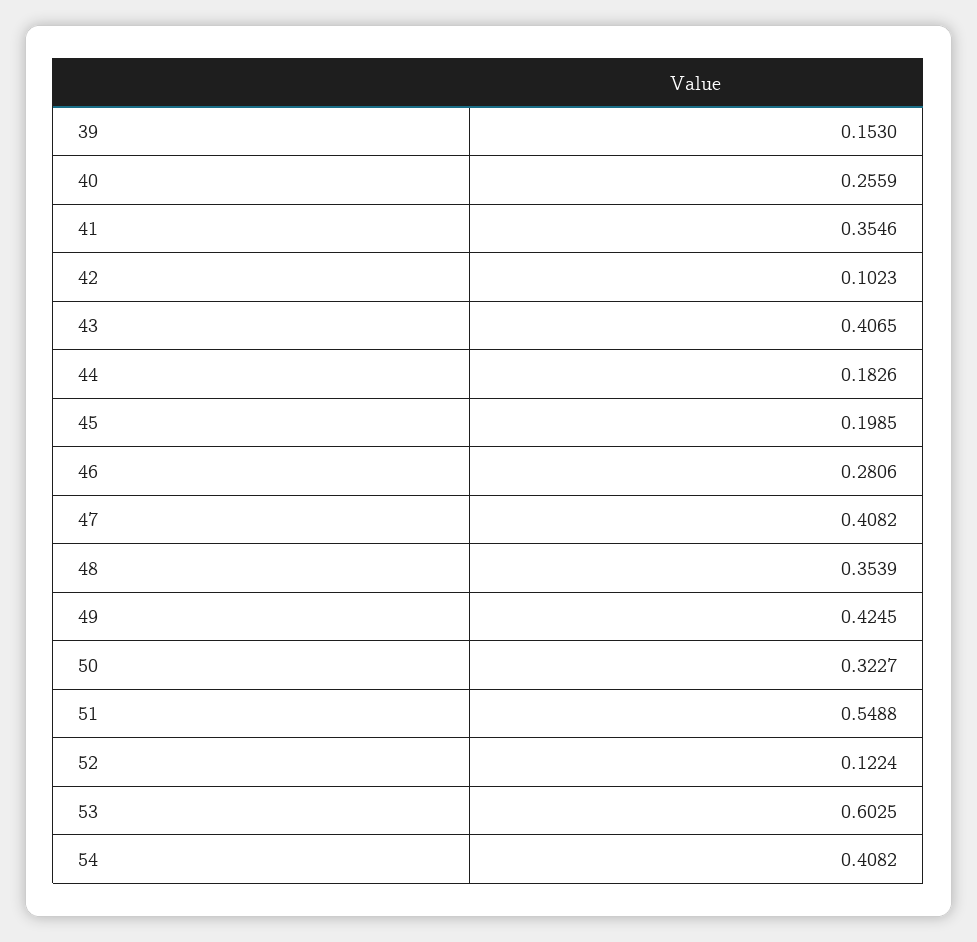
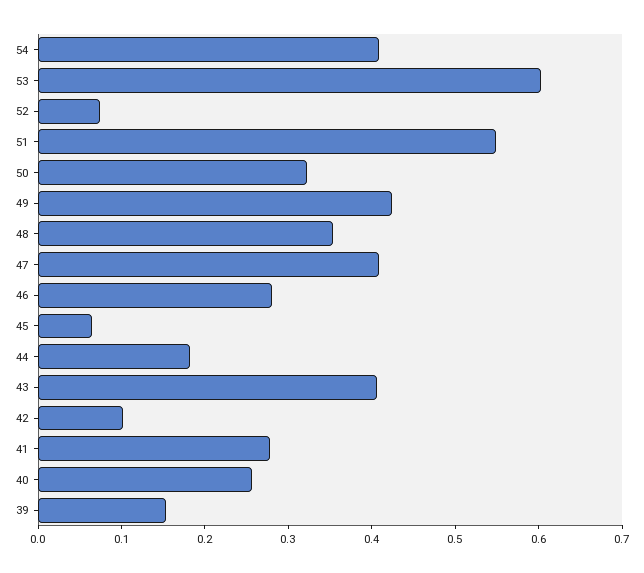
  {
    "39": 0.153,
    "40": 0.2559,
-   "41": 0.3546,
+   "41": 0.28,
    "42": 0.1023,
    "43": 0.4065,
    "44": 0.1826,
-   "45": 0.1985,
+   "45": 0.06,
    "46": 0.2806,
    "47": 0.4082,
    "48": 0.3539,
    "49": 0.4245,
    "50": 0.3227,
    "51": 0.5488,
-   "52": 0.1224,
+   "52": 0.08,
    "53": 0.6025,
    "54": 0.4082
  }

